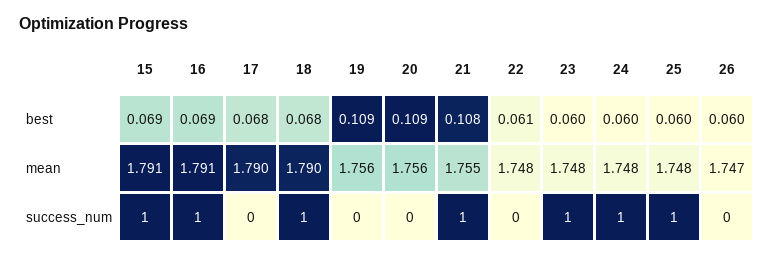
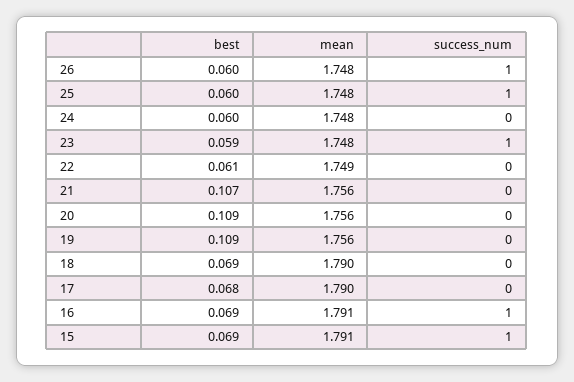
  {
    "15": {
      "best": 0.069,
      "mean": 1.791,
      "success_num": 1
    },
    "16": {
      "best": 0.069,
      "mean": 1.791,
      "success_num": 1
    },
    "17": {
      "best": 0.068,
      "mean": 1.79,
      "success_num": 0
    },
    "18": {
-     "best": 0.068,
+     "best": 0.069,
      "mean": 1.79,
-     "success_num": 1
+     "success_num": 0
    },
    "19": {
      "best": 0.109,
      "mean": 1.756,
      "success_num": 0
    },
    "20": {
      "best": 0.109,
      "mean": 1.756,
      "success_num": 0
    },
    "21": {
-     "best": 0.108,
+     "best": 0.107,
-     "mean": 1.755,
+     "mean": 1.756,
-     "success_num": 1
+     "success_num": 0
    },
    "22": {
      "best": 0.061,
-     "mean": 1.748,
+     "mean": 1.749,
      "success_num": 0
    },
    "23": {
-     "best": 0.06,
+     "best": 0.059,
      "mean": 1.748,
      "success_num": 1
    },
    "24": {
      "best": 0.06,
      "mean": 1.748,
-     "success_num": 1
+     "success_num": 0
    },
    "25": {
      "best": 0.06,
      "mean": 1.748,
      "success_num": 1
    },
    "26": {
      "best": 0.06,
-     "mean": 1.747,
+     "mean": 1.748,
-     "success_num": 0
+     "success_num": 1
    }
  }

